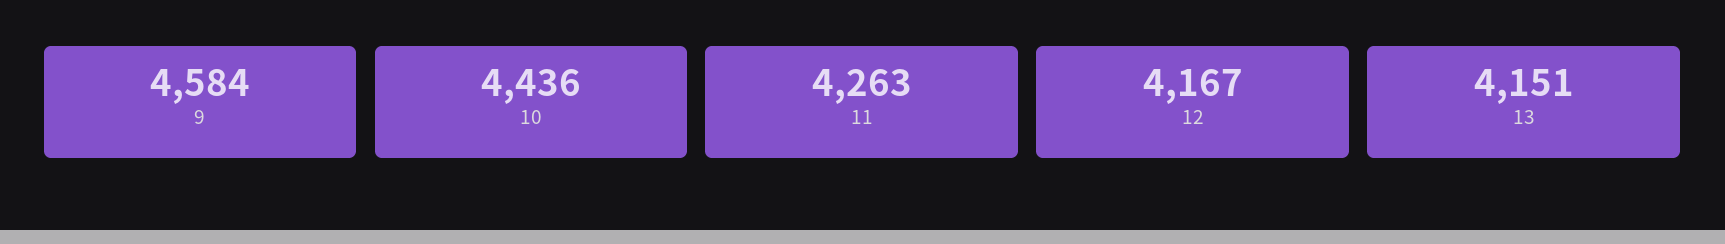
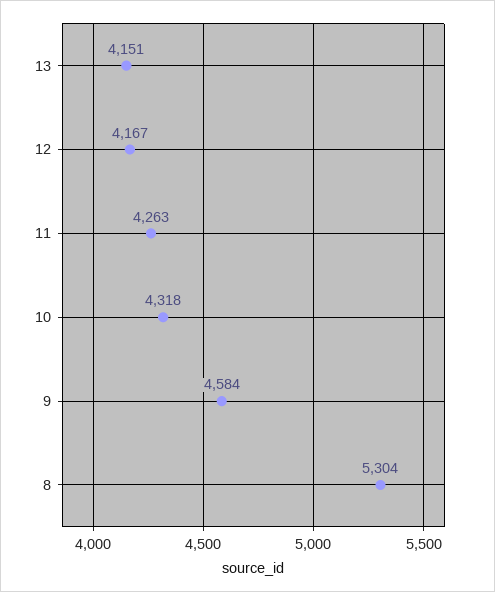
  {
    "9": 4584,
-   "10": 4436,
+   "10": 4318,
    "11": 4263,
    "12": 4167,
-   "13": 4151
+   "13": 4151,
+   "8": 5304
  }

